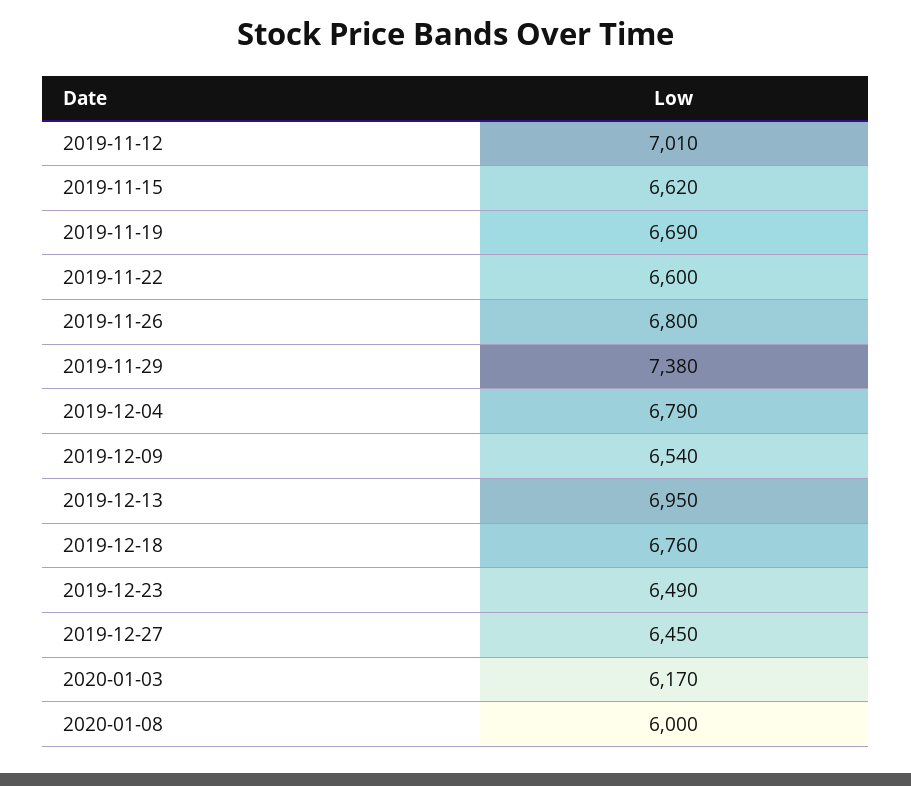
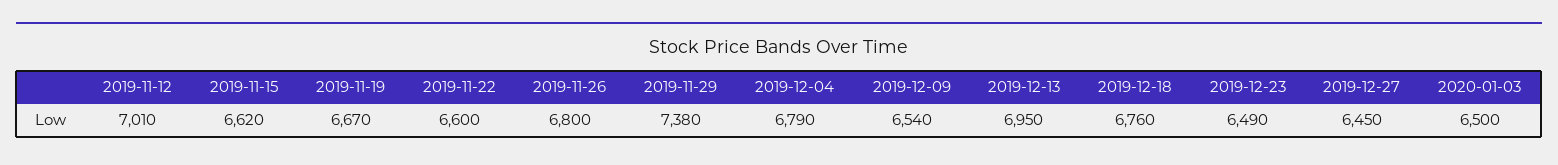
  {
    "2019-11-12": 7010,
    "2019-11-15": 6620,
-   "2019-11-19": 6690,
+   "2019-11-19": 6670,
    "2019-11-22": 6600,
    "2019-11-26": 6800,
    "2019-11-29": 7380,
    "2019-12-04": 6790,
    "2019-12-09": 6540,
    "2019-12-13": 6950,
    "2019-12-18": 6760,
    "2019-12-23": 6490,
    "2019-12-27": 6450,
-   "2020-01-03": 6170,
+   "2020-01-03": 6500
-   "2020-01-08": 6000
  }

